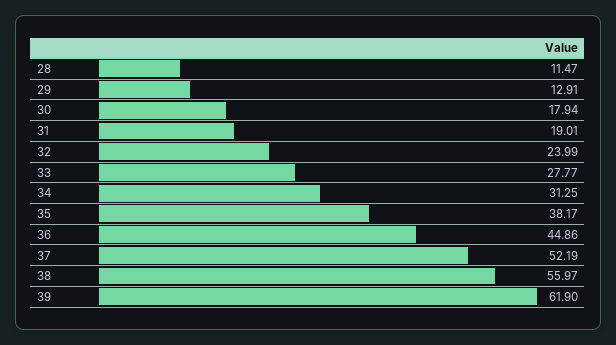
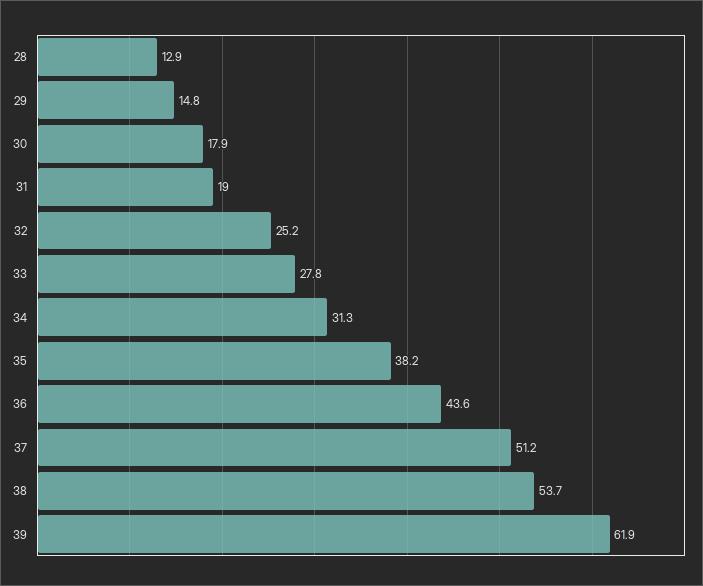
  {
-   "28": 11.47,
+   "28": 12.9,
-   "29": 12.91,
+   "29": 14.8,
    "30": 17.94,
    "31": 19.01,
-   "32": 23.99,
+   "32": 25.2,
    "33": 27.77,
    "34": 31.25,
    "35": 38.17,
-   "36": 44.86,
+   "36": 43.6,
-   "37": 52.19,
+   "37": 51.2,
-   "38": 55.97,
+   "38": 53.7,
    "39": 61.9
  }

